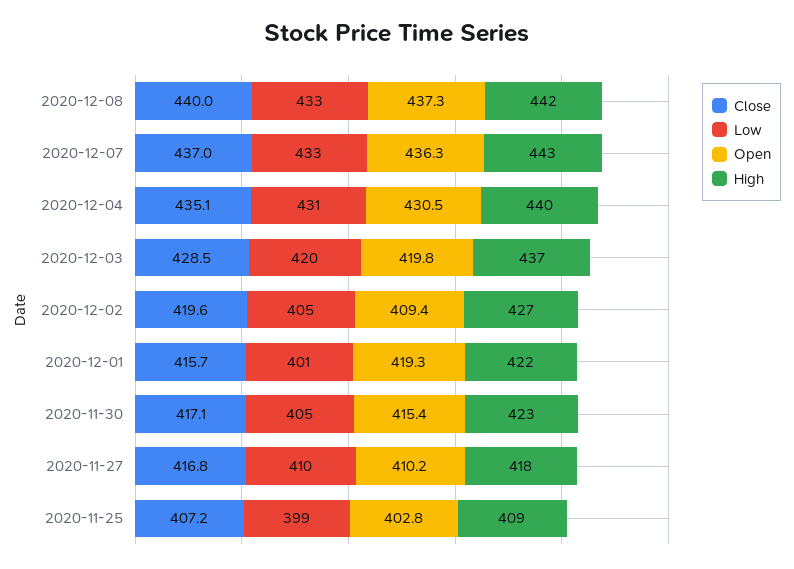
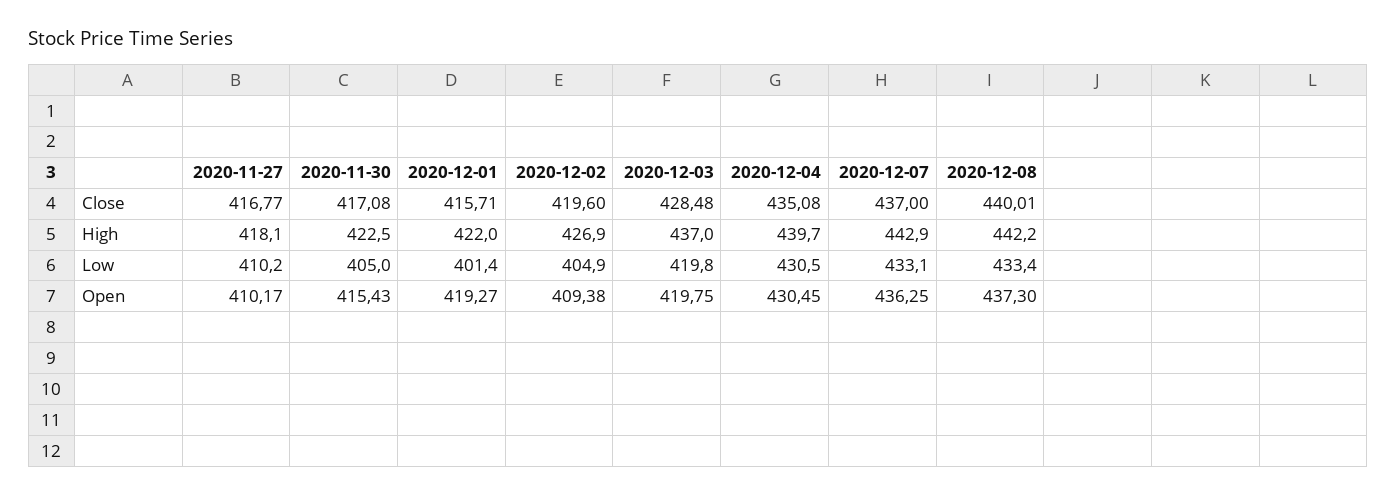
  {
    "Close": {
      "2020-12-08": 440.01,
      "2020-12-07": 437,
      "2020-12-04": 435.08,
      "2020-12-03": 428.48,
      "2020-12-02": 419.6,
      "2020-12-01": 415.71,
      "2020-11-30": 417.08,
-     "2020-11-27": 416.77,
+     "2020-11-27": 416.77
-     "2020-11-25": 407.2
    },
    "Low": {
      "2020-12-08": 433.4,
      "2020-12-07": 433.1,
      "2020-12-04": 430.5,
      "2020-12-03": 419.8,
      "2020-12-02": 404.9,
      "2020-12-01": 401.4,
      "2020-11-30": 405,
-     "2020-11-27": 410.2,
+     "2020-11-27": 410.2
-     "2020-11-25": 399
    },
    "Open": {
      "2020-12-08": 437.3,
      "2020-12-07": 436.25,
      "2020-12-04": 430.45,
      "2020-12-03": 419.75,
      "2020-12-02": 409.38,
      "2020-12-01": 419.27,
      "2020-11-30": 415.43,
-     "2020-11-27": 410.17,
+     "2020-11-27": 410.17
-     "2020-11-25": 402.8
    },
    "High": {
      "2020-12-08": 442.2,
      "2020-12-07": 442.9,
      "2020-12-04": 439.7,
      "2020-12-03": 437,
      "2020-12-02": 426.9,
      "2020-12-01": 422,
      "2020-11-30": 422.5,
-     "2020-11-27": 418.1,
+     "2020-11-27": 418.1
-     "2020-11-25": 409
    }
  }

